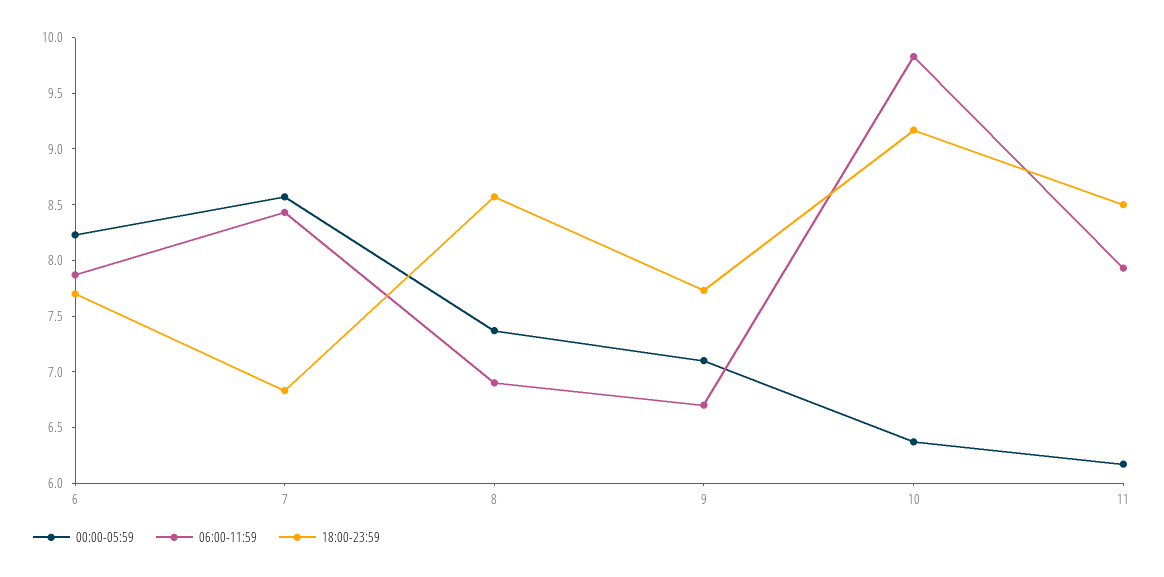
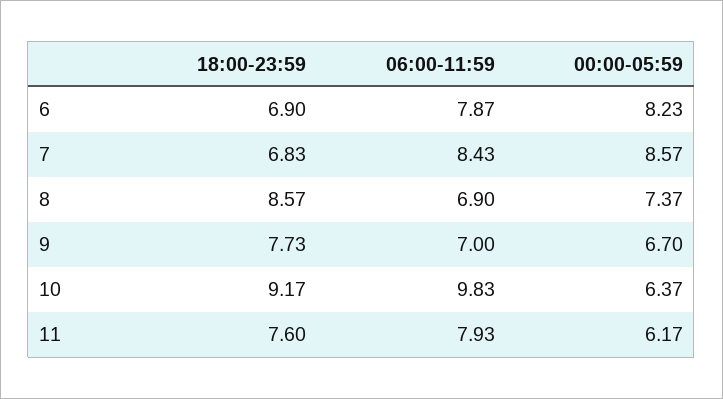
  {
    "00:00-05:59": {
      "6": 8.23,
      "7": 8.57,
      "8": 7.37,
-     "9": 7.1,
+     "9": 6.7,
      "10": 6.37,
      "11": 6.17
    },
    "06:00-11:59": {
      "6": 7.87,
      "7": 8.43,
      "8": 6.9,
-     "9": 6.7,
+     "9": 7,
      "10": 9.83,
      "11": 7.93
    },
    "18:00-23:59": {
-     "6": 7.7,
+     "6": 6.9,
      "7": 6.83,
      "8": 8.57,
      "9": 7.73,
      "10": 9.17,
-     "11": 8.5
+     "11": 7.6
    }
  }

